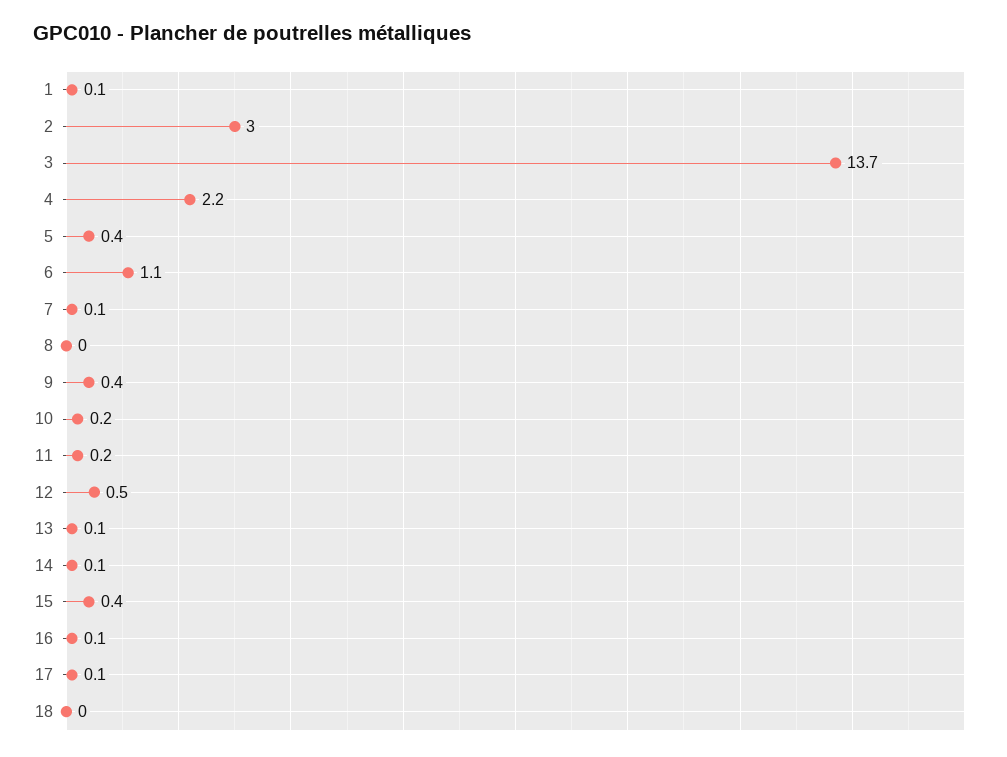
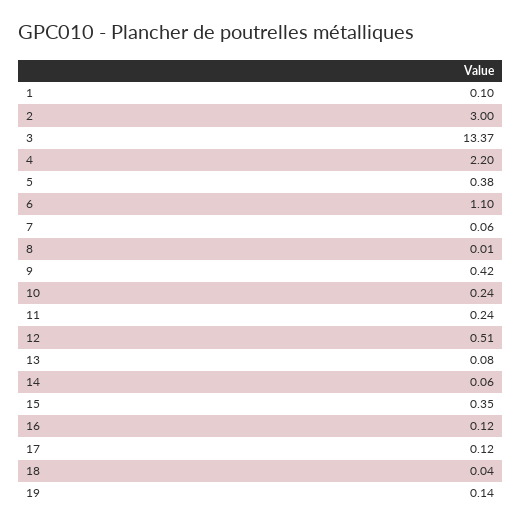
  {
    "1": 0.1,
    "2": 3,
-   "3": 13.7,
+   "3": 13.37,
    "4": 2.2,
    "5": 0.38,
    "6": 1.1,
    "7": 0.06,
    "8": 0.01,
    "9": 0.42,
    "10": 0.24,
    "11": 0.24,
    "12": 0.51,
    "13": 0.08,
    "14": 0.06,
    "15": 0.35,
    "16": 0.12,
    "17": 0.12,
-   "18": 0.04
+   "18": 0.04,
+   "19": 0.14
  }

